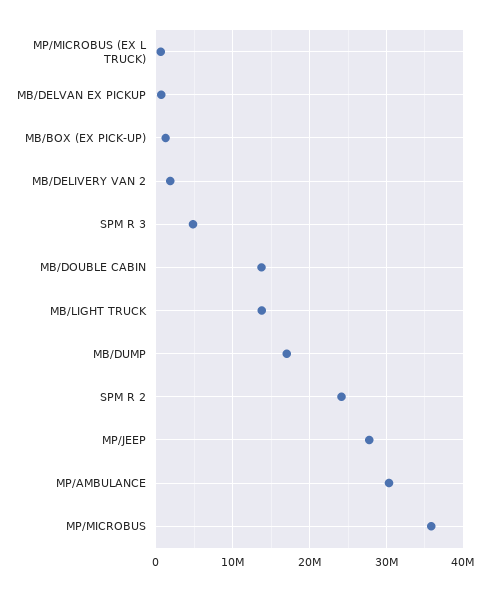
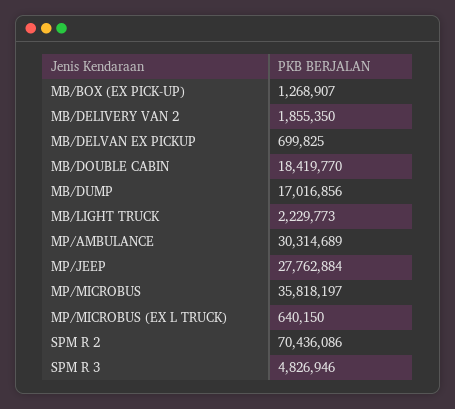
  {
    "MP/MICROBUS (EX L TRUCK)": 640150,
    "MB/DELVAN EX PICKUP": 699825,
    "MB/BOX (EX PICK-UP)": 1268907,
    "MB/DELIVERY VAN 2": 1855350,
    "SPM R 3": 4826946,
-   "MB/DOUBLE CABIN": 14000000,
+   "MB/DOUBLE CABIN": 18419770,
-   "MB/LIGHT TRUCK": 14000000,
+   "MB/LIGHT TRUCK": 2229773,
    "MB/DUMP": 17016856,
-   "SPM R 2": 24000000,
+   "SPM R 2": 70436086,
    "MP/JEEP": 27762884,
    "MP/AMBULANCE": 30314689,
    "MP/MICROBUS": 35818197
  }

